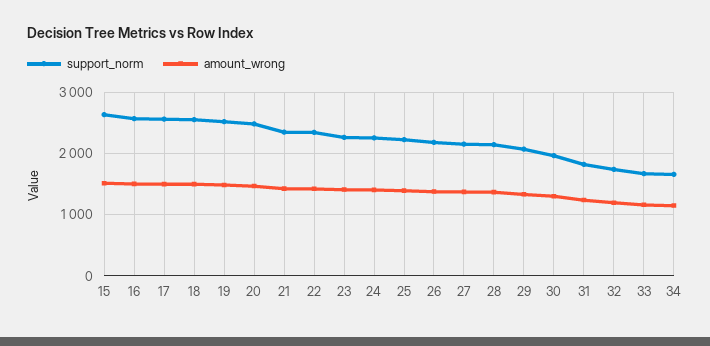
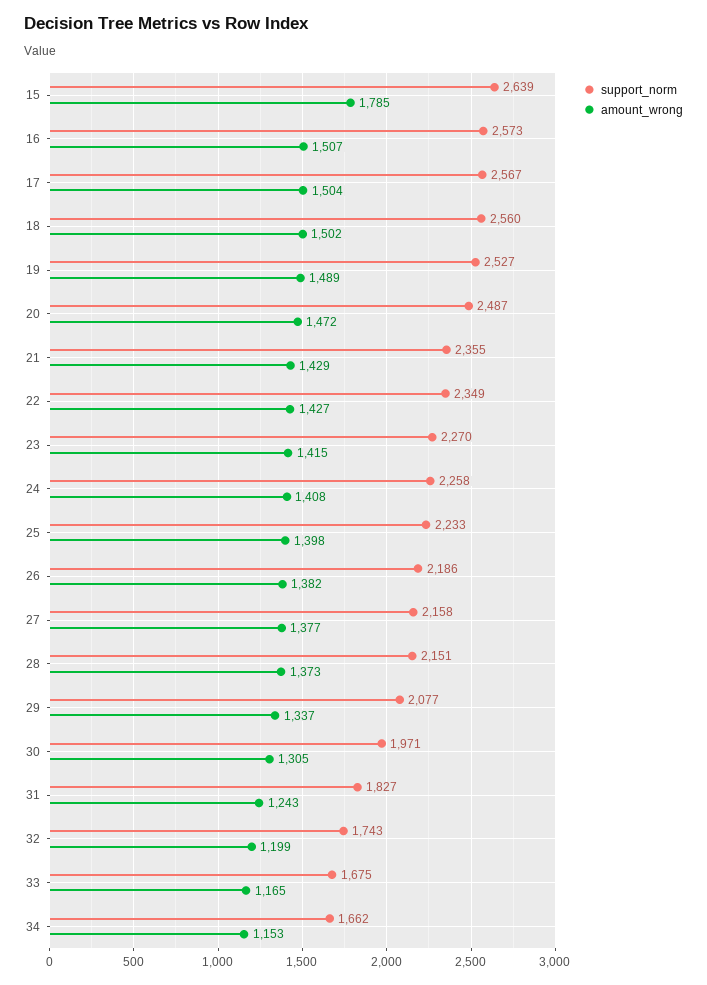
  {
    "support_norm": {
      "15": 2639,
      "16": 2573,
      "17": 2567,
      "18": 2560,
      "19": 2527,
      "20": 2487,
      "21": 2355,
      "22": 2349,
      "23": 2270,
      "24": 2258,
      "25": 2233,
      "26": 2186,
      "27": 2158,
      "28": 2151,
      "29": 2077,
      "30": 1971,
      "31": 1827,
      "32": 1743,
      "33": 1675,
      "34": 1662
    },
    "amount_wrong": {
-     "15": 1500,
+     "15": 1785,
      "16": 1507,
      "17": 1504,
      "18": 1502,
      "19": 1489,
      "20": 1472,
      "21": 1429,
      "22": 1427,
      "23": 1415,
      "24": 1408,
      "25": 1398,
      "26": 1382,
      "27": 1377,
      "28": 1373,
      "29": 1337,
      "30": 1305,
      "31": 1243,
      "32": 1199,
      "33": 1165,
      "34": 1153
    }
  }

